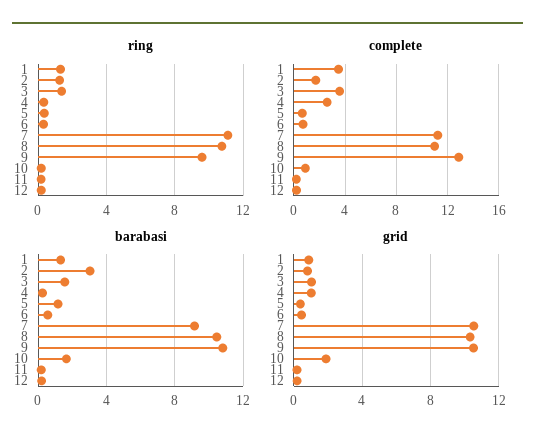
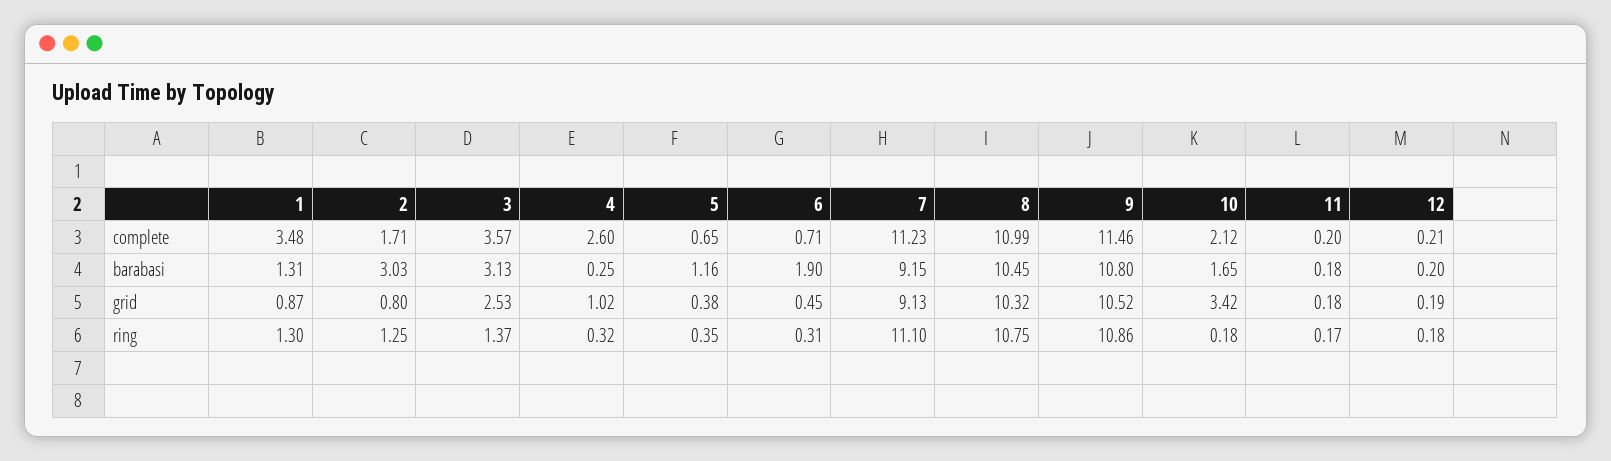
  {
    "ring": {
      "1": 1.3,
      "2": 1.25,
      "3": 1.37,
      "4": 0.32,
      "5": 0.35,
      "6": 0.31,
      "7": 11.1,
      "8": 10.75,
-     "9": 9.5,
+     "9": 10.86,
      "10": 0.18,
      "11": 0.17,
      "12": 0.18
    },
    "complete": {
      "1": 3.48,
      "2": 1.71,
      "3": 3.57,
      "4": 2.6,
      "5": 0.65,
      "6": 0.71,
      "7": 11.23,
      "8": 10.99,
-     "9": 13,
+     "9": 11.46,
-     "10": 1,
+     "10": 2.12,
      "11": 0.2,
      "12": 0.21
    },
    "barabasi": {
      "1": 1.31,
      "2": 3.03,
-     "3": 1.5,
+     "3": 3.13,
      "4": 0.25,
      "5": 1.16,
-     "6": 0.5,
+     "6": 1.9,
      "7": 9.15,
      "8": 10.45,
      "9": 10.8,
      "10": 1.65,
      "11": 0.18,
      "12": 0.2
    },
    "grid": {
      "1": 0.87,
      "2": 0.8,
-     "3": 1,
+     "3": 2.53,
      "4": 1.02,
      "5": 0.38,
      "6": 0.45,
-     "7": 10.5,
+     "7": 9.13,
      "8": 10.32,
      "9": 10.52,
-     "10": 2,
+     "10": 3.42,
      "11": 0.18,
      "12": 0.19
    }
  }

